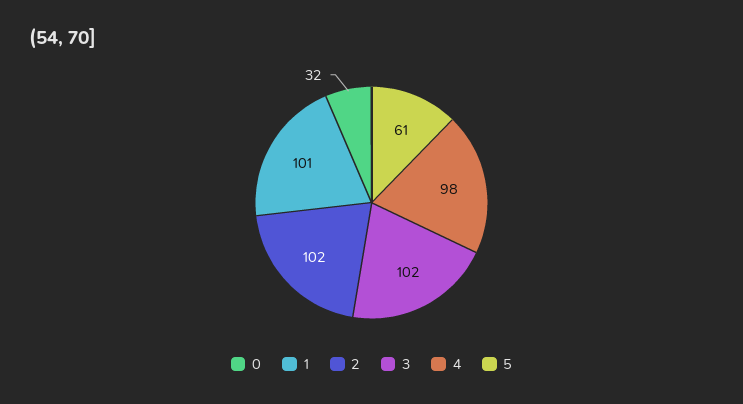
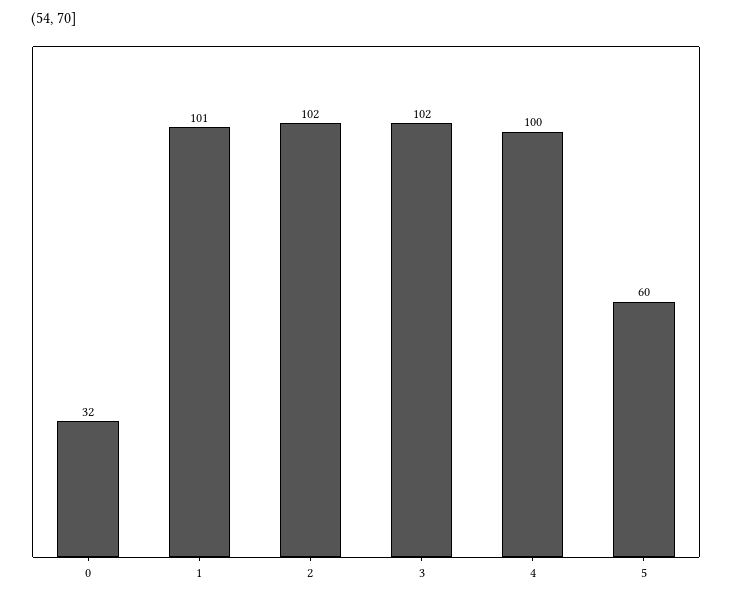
  {
    "0": 32,
    "1": 101,
    "2": 102,
    "3": 102,
-   "4": 98,
+   "4": 100,
-   "5": 61
+   "5": 60
  }

